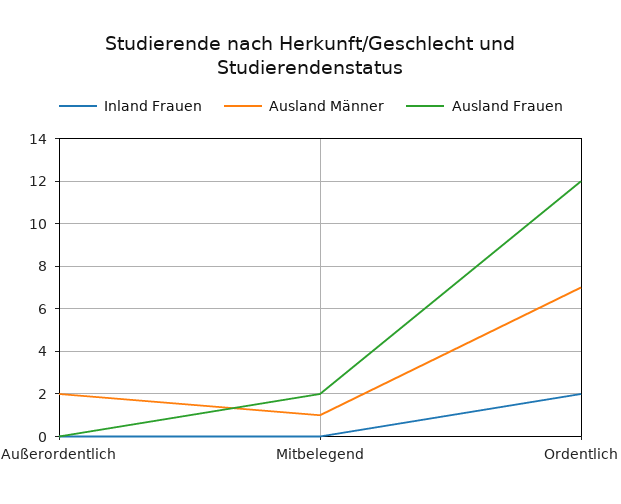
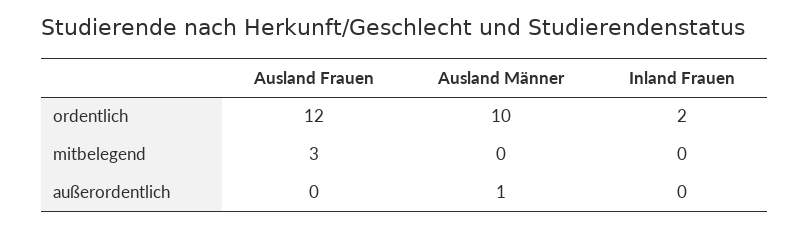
  {
    "Inland Frauen": {
      "Außerordentlich": 0,
      "Mitbelegend": 0,
      "Ordentlich": 2
    },
    "Ausland Männer": {
-     "Außerordentlich": 2,
+     "Außerordentlich": 1,
-     "Mitbelegend": 1,
+     "Mitbelegend": 0,
-     "Ordentlich": 7
+     "Ordentlich": 10
    },
    "Ausland Frauen": {
      "Außerordentlich": 0,
-     "Mitbelegend": 2,
+     "Mitbelegend": 3,
      "Ordentlich": 12
    }
  }

